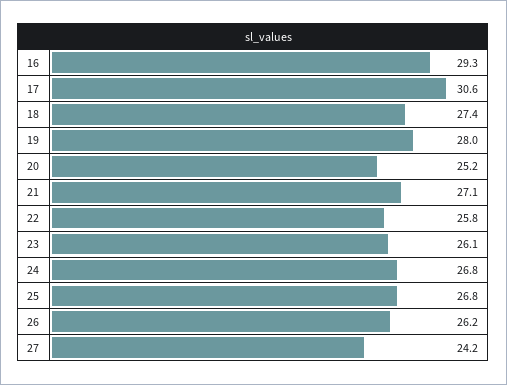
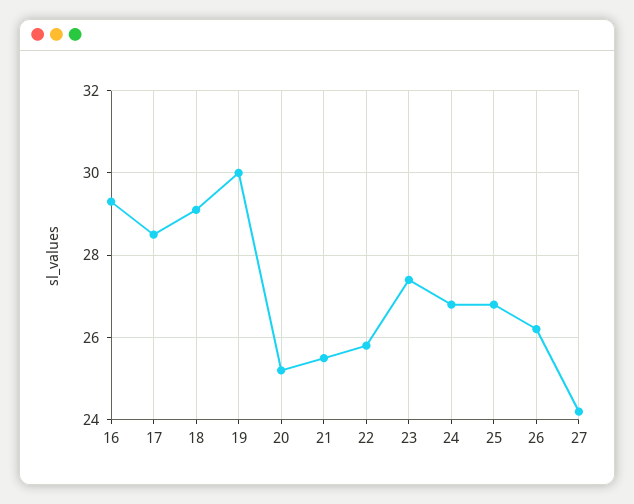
  {
    "16": 29.3,
-   "17": 30.6,
+   "17": 28.5,
-   "18": 27.4,
+   "18": 29,
-   "19": 28,
+   "19": 30,
    "20": 25.2,
-   "21": 27.1,
+   "21": 25.5,
    "22": 25.8,
-   "23": 26.1,
+   "23": 27.5,
    "24": 26.8,
    "25": 26.8,
    "26": 26.2,
    "27": 24.2
  }

